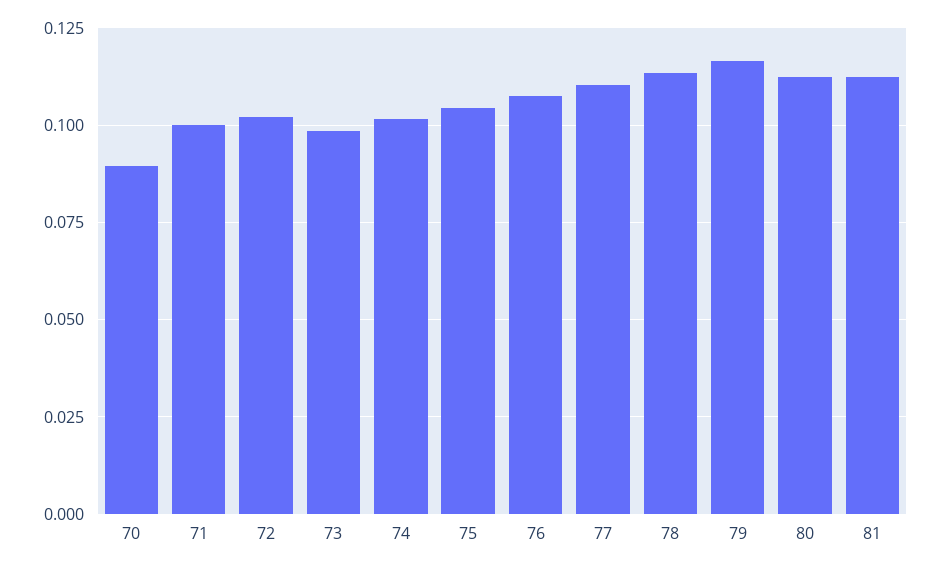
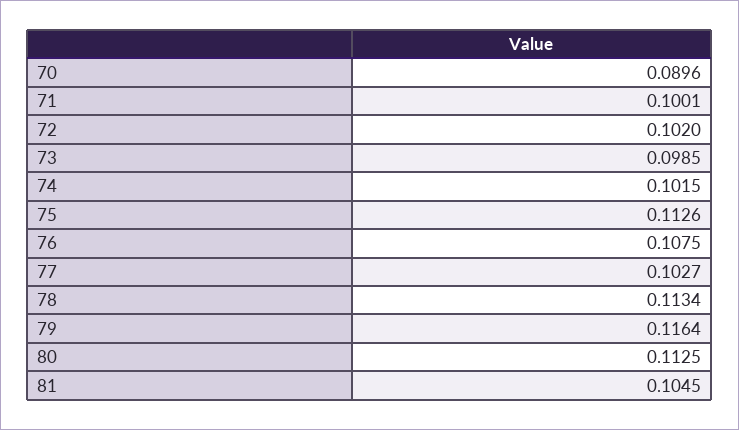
  {
    "70": 0.0896,
    "71": 0.1001,
    "72": 0.102,
    "73": 0.0985,
    "74": 0.1015,
-   "75": 0.105,
+   "75": 0.1126,
    "76": 0.1075,
-   "77": 0.11,
+   "77": 0.1027,
    "78": 0.1134,
    "79": 0.1164,
    "80": 0.1125,
-   "81": 0.1125
+   "81": 0.1045
  }

